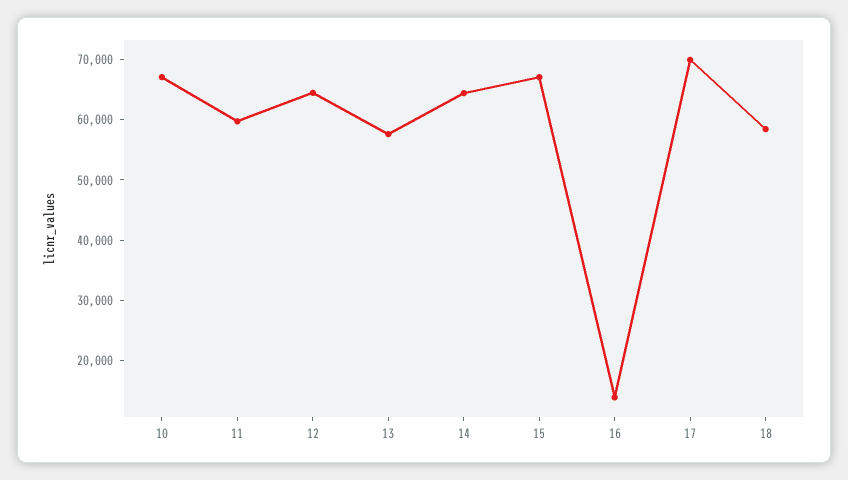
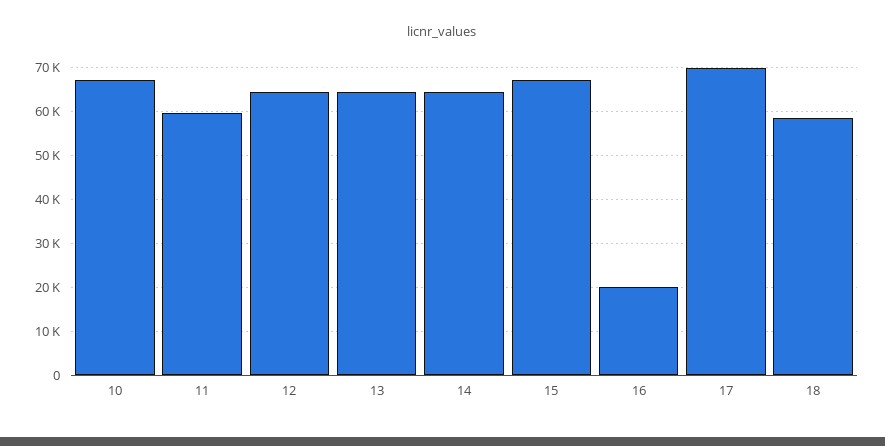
  {
    "10": 68000,
    "11": 60000,
    "12": 64000,
-   "13": 58000,
+   "13": 64000,
    "14": 64000,
    "15": 68000,
-   "16": 14000,
+   "16": 20000,
    "17": 70000,
    "18": 58000
  }

